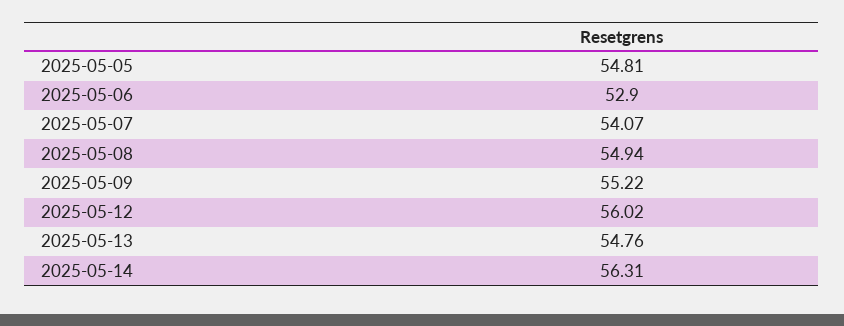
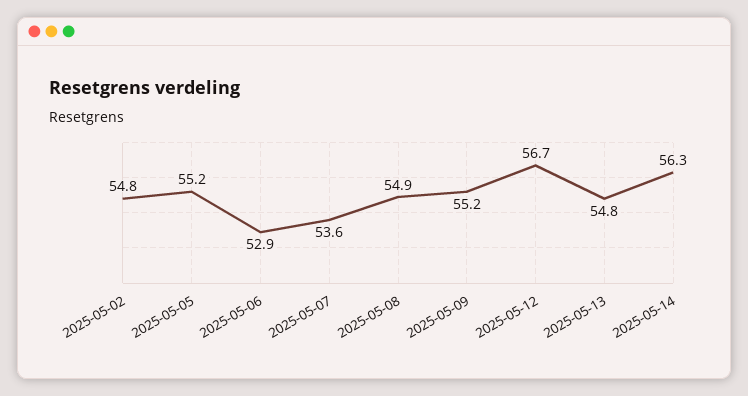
  {
-   "2025-05-05": 54.81,
+   "2025-05-05": 55.2,
    "2025-05-06": 52.9,
-   "2025-05-07": 54.07,
+   "2025-05-07": 53.6,
    "2025-05-08": 54.94,
    "2025-05-09": 55.22,
-   "2025-05-12": 56.02,
+   "2025-05-12": 56.7,
    "2025-05-13": 54.76,
-   "2025-05-14": 56.31
+   "2025-05-14": 56.31,
+   "2025-05-02": 54.8
  }

